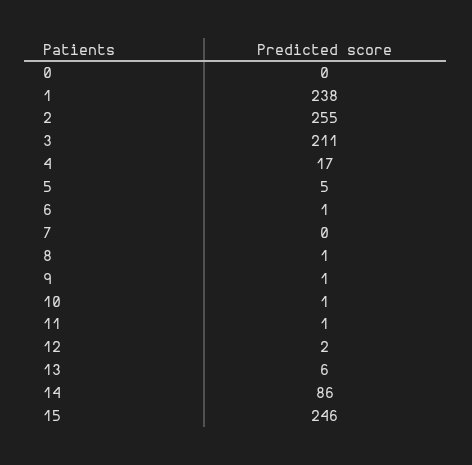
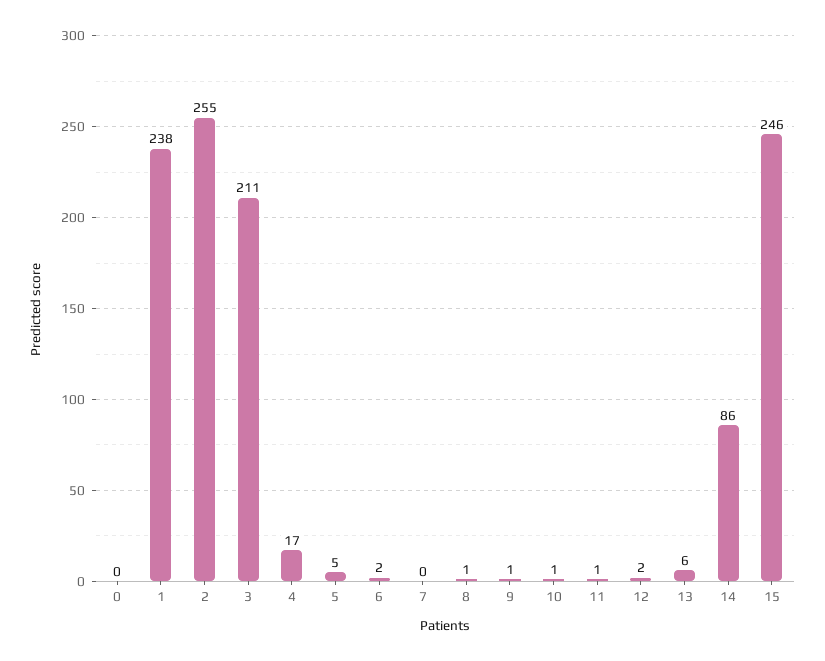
  {
    "0": 0,
    "1": 238,
    "2": 255,
    "3": 211,
    "4": 17,
    "5": 5,
-   "6": 1,
+   "6": 2,
    "7": 0,
    "8": 1,
    "9": 1,
    "10": 1,
    "11": 1,
    "12": 2,
    "13": 6,
    "14": 86,
    "15": 246
  }

